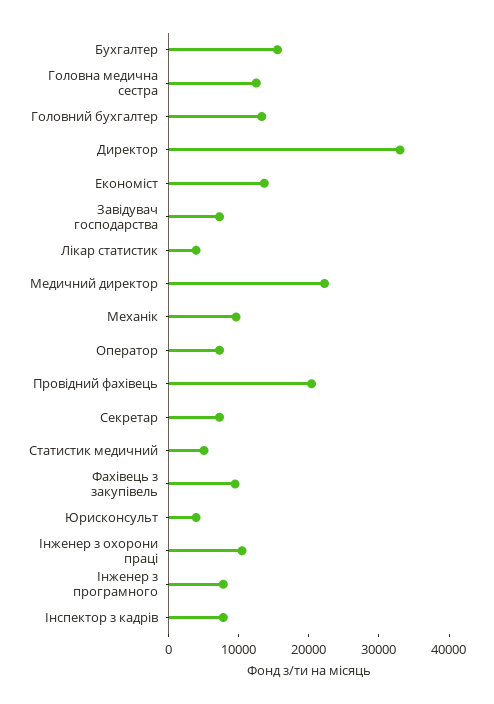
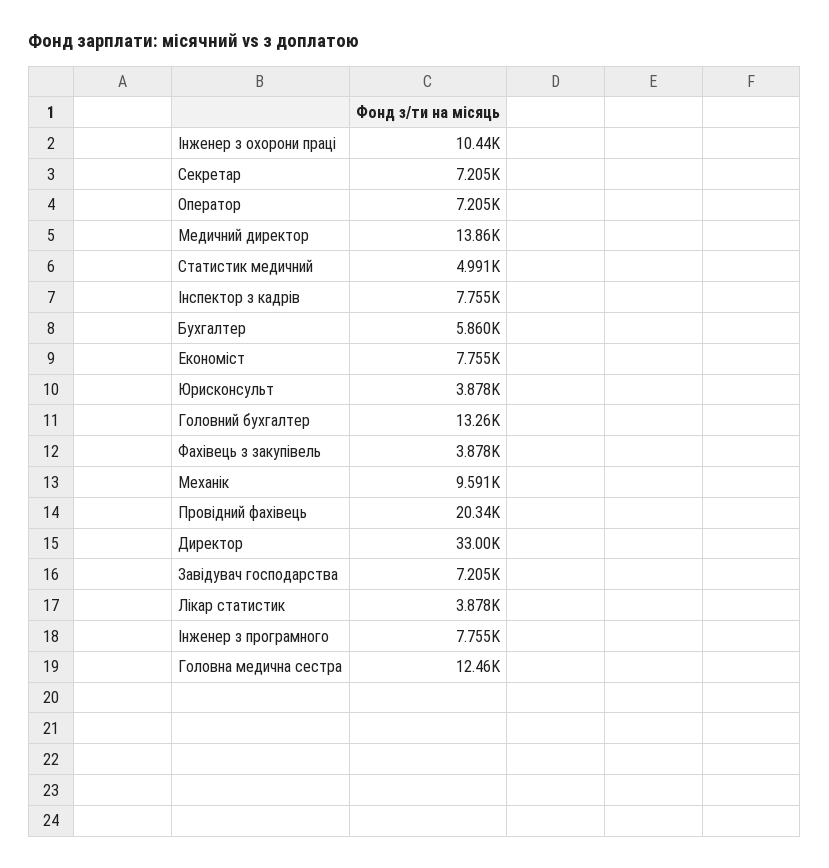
  {
-   "Бухгалтер": 16000,
+   "Бухгалтер": 5860,
    "Головна медична сестра": 12460,
    "Головний бухгалтер": 13260,
    "Директор": 33000,
-   "Економіст": 14000,
+   "Економіст": 7755,
    "Завідувач господарства": 7205,
    "Лікар статистик": 3878,
-   "Медичний директор": 22000,
+   "Медичний директор": 13860,
    "Механік": 9591,
    "Оператор": 7205,
    "Провідний фахівець": 20340,
    "Секретар": 7205,
    "Статистик медичний": 4991,
-   "Фахівець з закупівель": 10000,
+   "Фахівець з закупівель": 3878,
    "Юрисконсульт": 3878,
    "Інженер з охорони праці": 10440,
    "Інженер з програмного": 7755,
    "Інспектор з кадрів": 7755
  }

